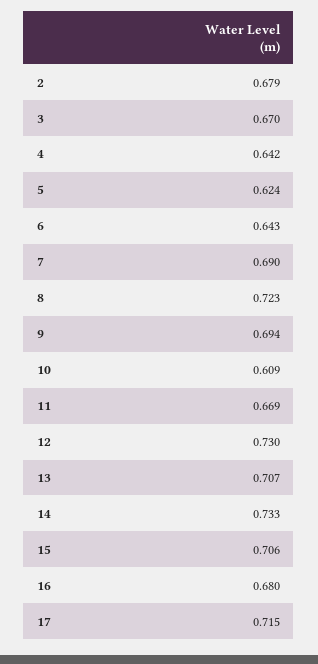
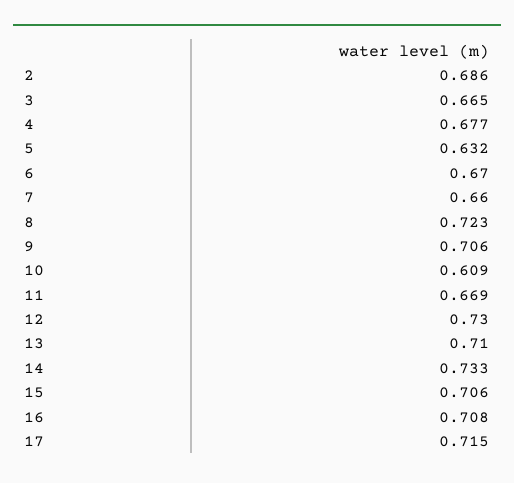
  {
-   "2": 0.679,
+   "2": 0.686,
-   "3": 0.67,
+   "3": 0.665,
-   "4": 0.642,
+   "4": 0.677,
-   "5": 0.624,
+   "5": 0.632,
-   "6": 0.643,
+   "6": 0.67,
-   "7": 0.69,
+   "7": 0.66,
    "8": 0.723,
-   "9": 0.694,
+   "9": 0.706,
    "10": 0.609,
    "11": 0.669,
    "12": 0.73,
-   "13": 0.707,
+   "13": 0.71,
    "14": 0.733,
    "15": 0.706,
-   "16": 0.68,
+   "16": 0.708,
    "17": 0.715
  }

